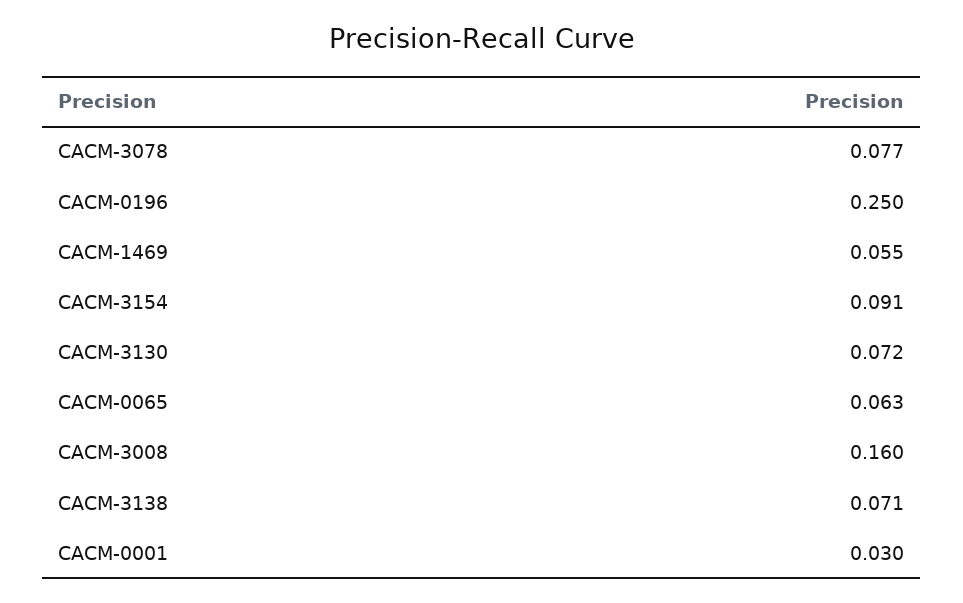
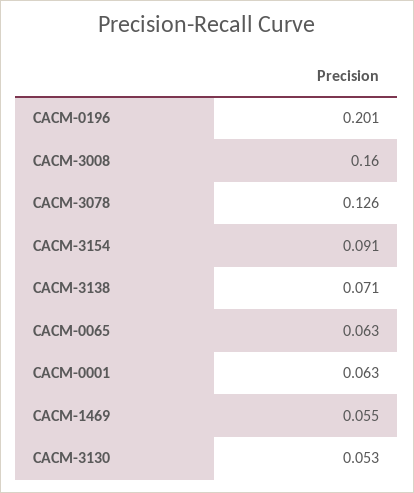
  {
-   "CACM-3078": 0.077,
+   "CACM-3078": 0.126,
-   "CACM-0196": 0.25,
+   "CACM-0196": 0.201,
    "CACM-1469": 0.055,
    "CACM-3154": 0.091,
-   "CACM-3130": 0.072,
+   "CACM-3130": 0.053,
    "CACM-0065": 0.063,
    "CACM-3008": 0.16,
    "CACM-3138": 0.071,
-   "CACM-0001": 0.03
+   "CACM-0001": 0.063
  }

